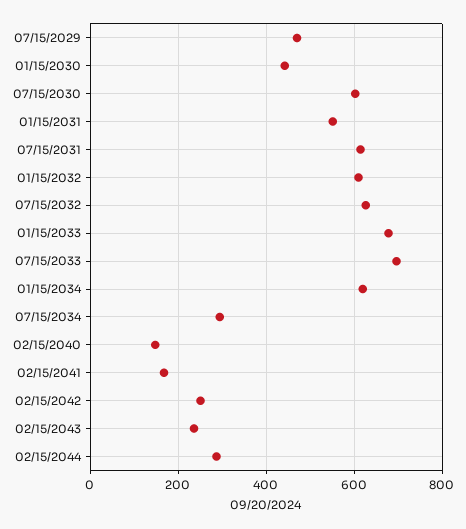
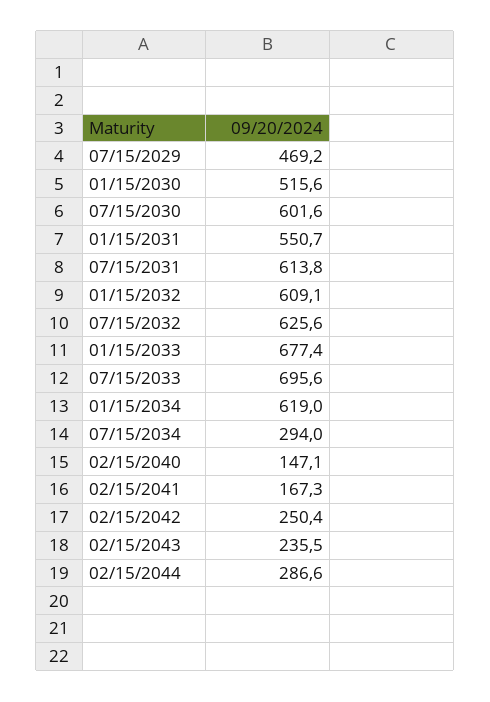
  {
    "07/15/2029": 469.2,
-   "01/15/2030": 440,
+   "01/15/2030": 515.6,
    "07/15/2030": 601.6,
    "01/15/2031": 550.7,
    "07/15/2031": 613.8,
    "01/15/2032": 609.1,
    "07/15/2032": 625.6,
    "01/15/2033": 677.4,
    "07/15/2033": 695.6,
    "01/15/2034": 619,
    "07/15/2034": 294,
    "02/15/2040": 147.1,
    "02/15/2041": 167.3,
    "02/15/2042": 250.4,
    "02/15/2043": 235.5,
    "02/15/2044": 286.6
  }

